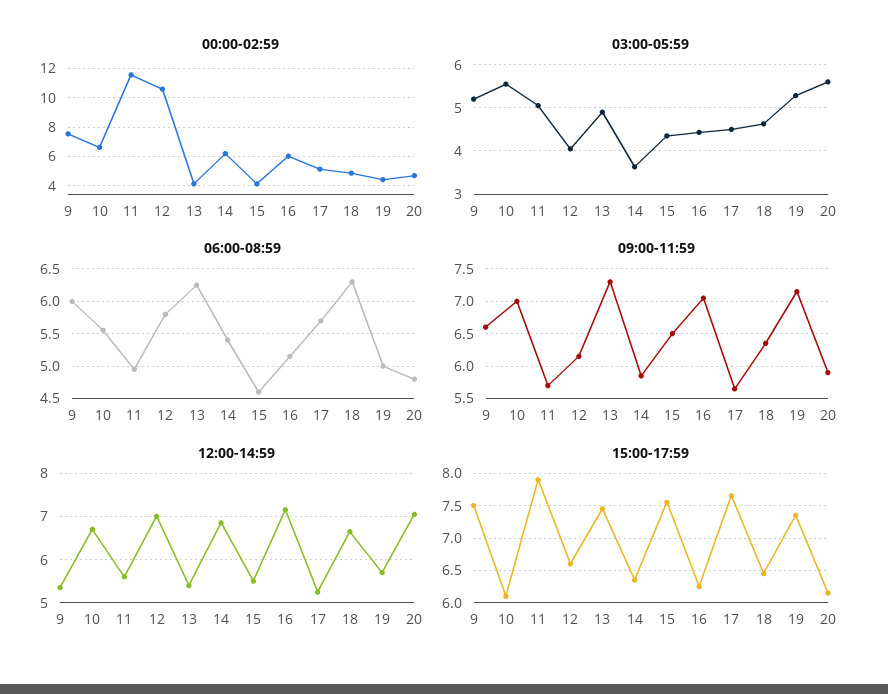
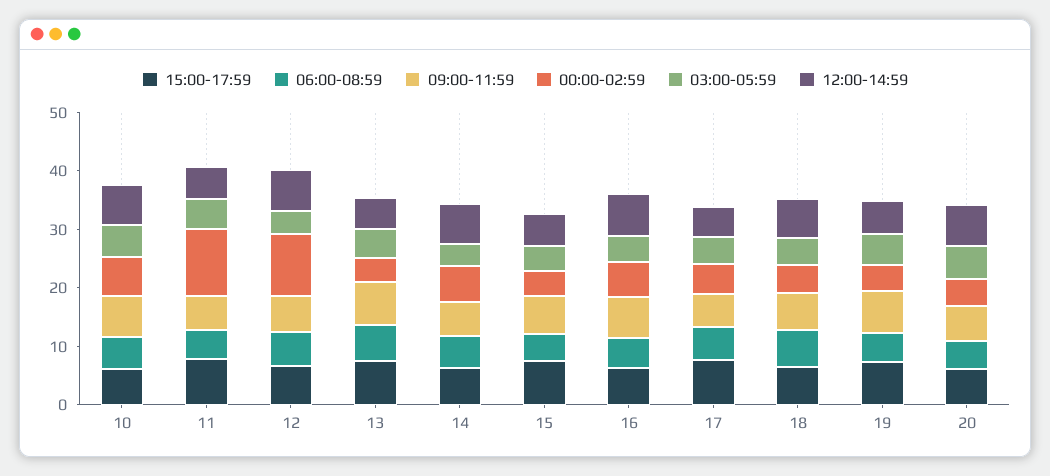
  {
    "00:00-02:59": {
-     "9": 7.5,
      "10": 6.5,
      "11": 11.5,
      "12": 10.5,
      "13": 4,
      "14": 6,
      "15": 4,
      "16": 6,
      "17": 5,
      "18": 5,
      "19": 4.5,
      "20": 4.5
    },
    "03:00-05:59": {
-     "9": 5.2,
      "10": 5.6,
      "11": 5,
      "12": 4,
      "13": 5,
      "14": 3.6,
      "15": 4.4,
      "16": 4.4,
      "17": 4.6,
      "18": 4.6,
      "19": 5.2,
      "20": 5.6
    },
    "06:00-08:59": {
-     "9": 6,
      "10": 5.6,
      "11": 5,
      "12": 5.8,
      "13": 6.3,
      "14": 5.4,
      "15": 4.6,
      "16": 5.2,
      "17": 5.7,
      "18": 6.3,
      "19": 5,
      "20": 4.8
    },
    "09:00-11:59": {
-     "9": 6.6,
      "10": 7,
      "11": 5.7,
      "12": 6.2,
      "13": 7.3,
      "14": 5.9,
      "15": 6.5,
      "16": 7.1,
      "17": 5.7,
      "18": 6.4,
      "19": 7.2,
      "20": 5.9
    },
    "12:00-14:59": {
-     "9": 5.4,
      "10": 6.8,
      "11": 5.6,
      "12": 7,
      "13": 5.4,
      "14": 6.8,
      "15": 5.6,
      "16": 7.2,
      "17": 5.2,
      "18": 6.6,
      "19": 5.8,
      "20": 7
    },
    "15:00-17:59": {
-     "9": 7.5,
      "10": 6.1,
      "11": 7.9,
      "12": 6.6,
      "13": 7.5,
      "14": 6.4,
      "15": 7.6,
      "16": 6.3,
      "17": 7.7,
      "18": 6.5,
      "19": 7.4,
      "20": 6.2
    }
  }

